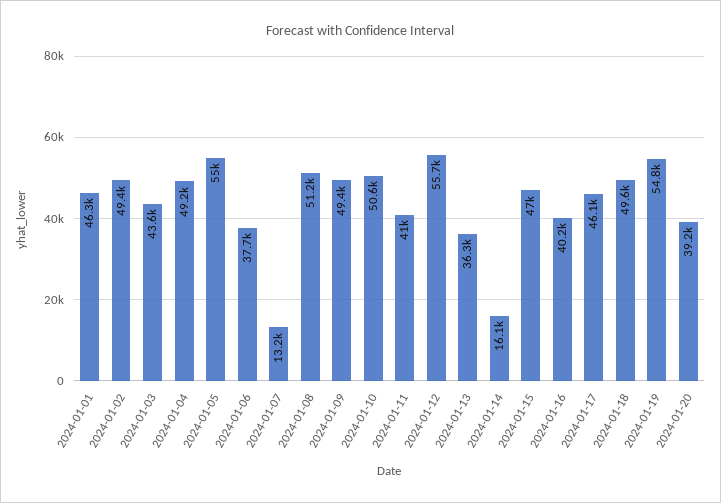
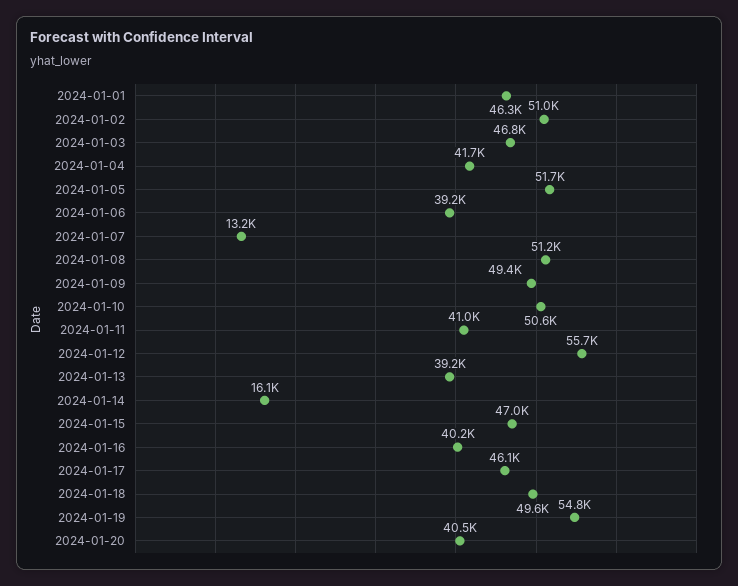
  {
    "2024-01-01": 46300,
-   "2024-01-02": 49400,
+   "2024-01-02": 51000,
-   "2024-01-03": 43600,
+   "2024-01-03": 46800,
-   "2024-01-04": 49200,
+   "2024-01-04": 41700,
-   "2024-01-05": 55000,
+   "2024-01-05": 51700,
-   "2024-01-06": 37700,
+   "2024-01-06": 39200,
    "2024-01-07": 13200,
    "2024-01-08": 51200,
    "2024-01-09": 49400,
    "2024-01-10": 50600,
    "2024-01-11": 41000,
    "2024-01-12": 55700,
-   "2024-01-13": 36300,
+   "2024-01-13": 39200,
    "2024-01-14": 16100,
    "2024-01-15": 47000,
    "2024-01-16": 40200,
    "2024-01-17": 46100,
    "2024-01-18": 49600,
    "2024-01-19": 54800,
-   "2024-01-20": 39200
+   "2024-01-20": 40500
  }

